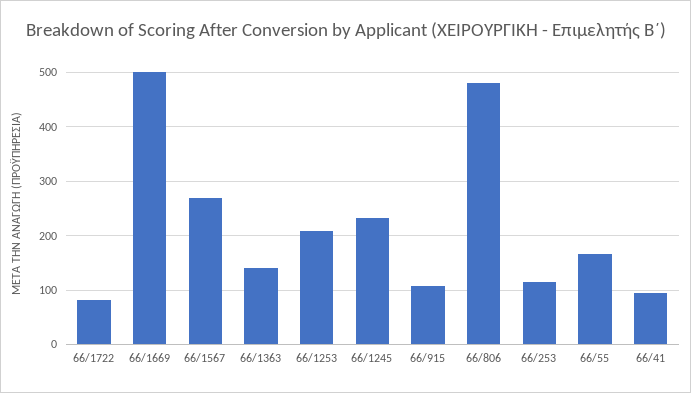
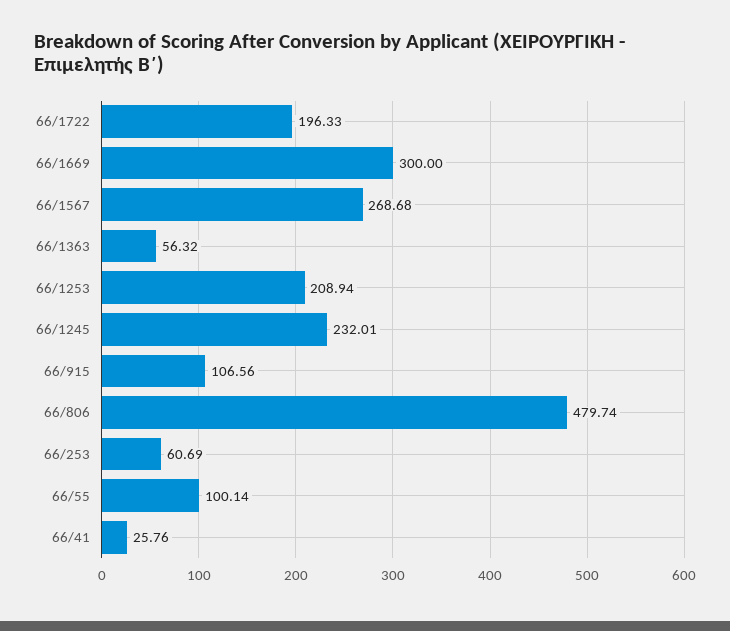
  {
-   "66/1722": 80,
+   "66/1722": 196.33,
-   "66/1669": 500,
+   "66/1669": 300,
    "66/1567": 268.68,
-   "66/1363": 140,
+   "66/1363": 56.32,
    "66/1253": 208.94,
    "66/1245": 232.01,
    "66/915": 106.56,
    "66/806": 479.74,
-   "66/253": 120,
+   "66/253": 60.69,
-   "66/55": 160,
+   "66/55": 100.14,
-   "66/41": 100
+   "66/41": 25.76
  }

